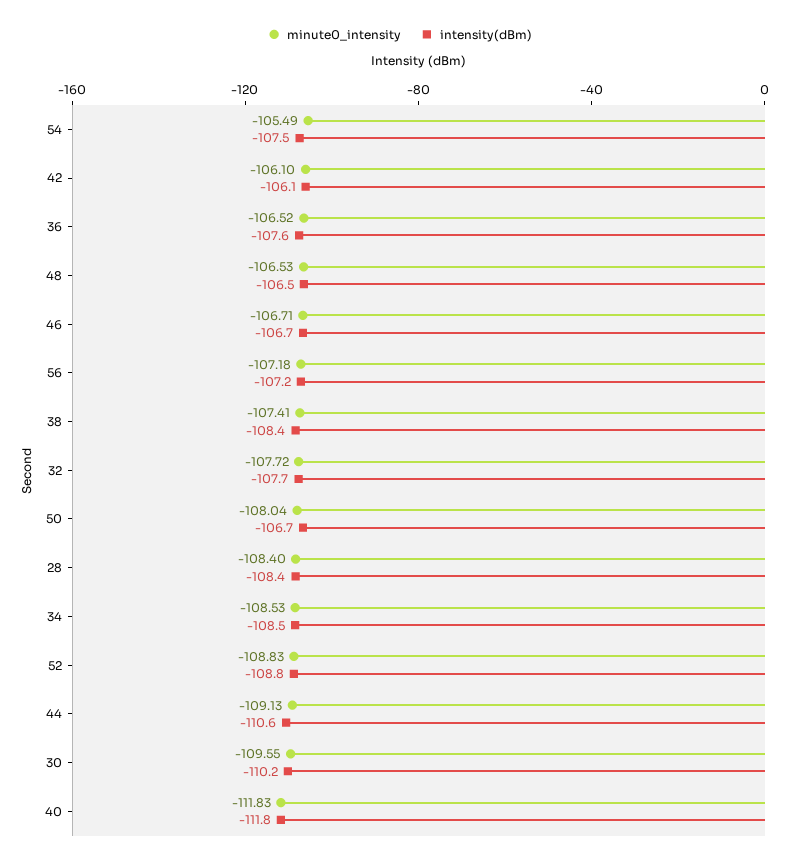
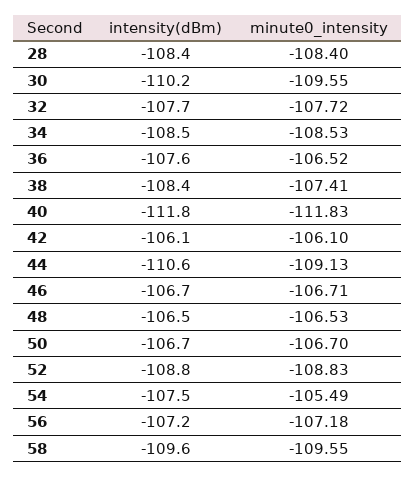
  {
    "minute0_intensity": {
      "54": -105.49,
      "42": -106.1,
      "36": -106.52,
      "48": -106.53,
      "46": -106.71,
      "56": -107.18,
      "38": -107.41,
      "32": -107.72,
-     "50": -108.04,
+     "50": -106.7,
      "28": -108.4,
      "34": -108.53,
      "52": -108.83,
      "44": -109.13,
      "30": -109.55,
-     "40": -111.83
+     "40": -111.83,
+     "58": -109.55
    },
    "intensity(dBm)": {
      "54": -107.5,
      "42": -106.1,
      "36": -107.6,
      "48": -106.5,
      "46": -106.7,
      "56": -107.2,
      "38": -108.4,
      "32": -107.7,
      "50": -106.7,
      "28": -108.4,
      "34": -108.5,
      "52": -108.8,
      "44": -110.6,
      "30": -110.2,
-     "40": -111.8
+     "40": -111.8,
+     "58": -109.6
    }
  }

